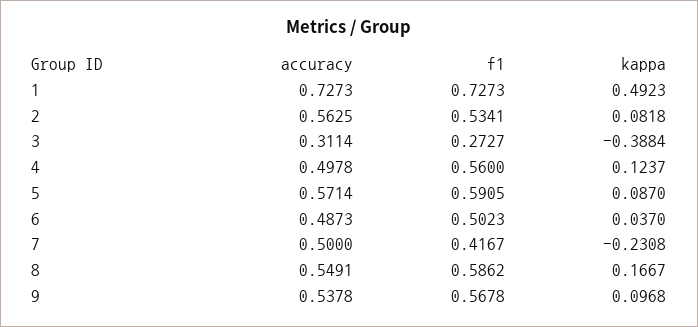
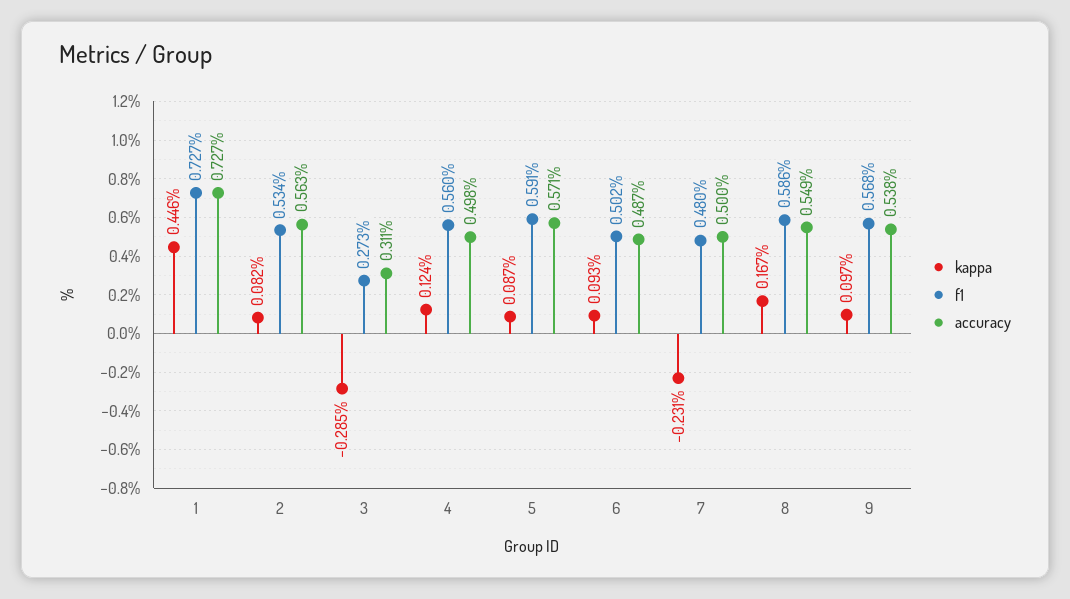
  {
    "accuracy": {
      "1": 0.7273,
      "2": 0.5625,
      "3": 0.3114,
      "4": 0.4978,
      "5": 0.5714,
      "6": 0.4873,
      "7": 0.5,
      "8": 0.5491,
      "9": 0.5378
    },
    "f1": {
      "1": 0.7273,
      "2": 0.5341,
      "3": 0.2727,
      "4": 0.56,
      "5": 0.5905,
      "6": 0.5023,
-     "7": 0.4167,
+     "7": 0.48,
      "8": 0.5862,
      "9": 0.5678
    },
    "kappa": {
-     "1": 0.4923,
+     "1": 0.446,
      "2": 0.0818,
-     "3": -0.3884,
+     "3": -0.285,
      "4": 0.1237,
      "5": 0.087,
-     "6": 0.037,
+     "6": 0.093,
      "7": -0.2308,
      "8": 0.1667,
      "9": 0.0968
    }
  }

